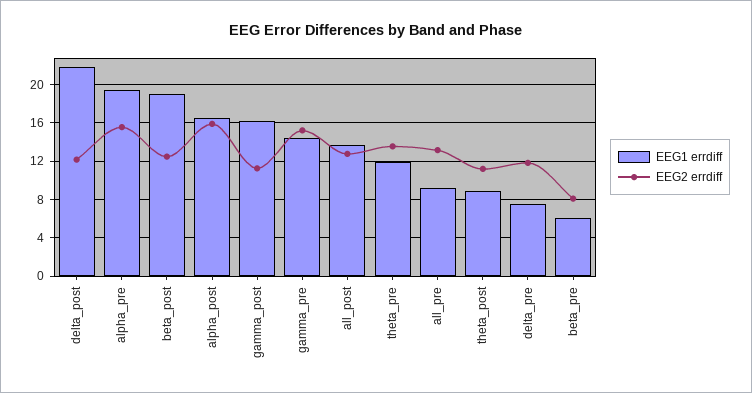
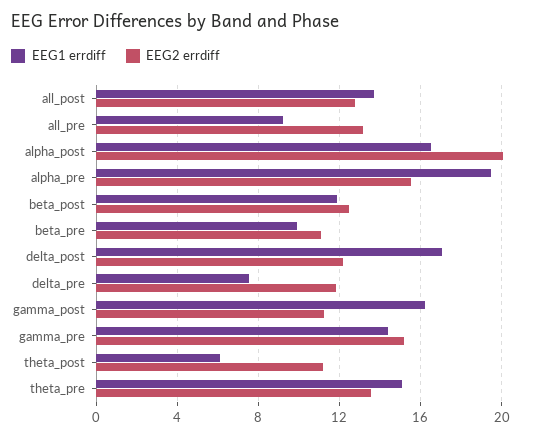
  {
    "EEG1 errdiff": {
-     "delta_post": 22,
+     "delta_post": 17,
      "alpha_pre": 19.5,
-     "beta_post": 19,
+     "beta_post": 12,
      "alpha_post": 16.5,
      "gamma_post": 16,
      "gamma_pre": 14.5,
      "all_post": 13.5,
-     "theta_pre": 12,
+     "theta_pre": 15,
      "all_pre": 9,
-     "theta_post": 9,
+     "theta_post": 6,
      "delta_pre": 7.5,
-     "beta_pre": 6
+     "beta_pre": 10
    },
    "EEG2 errdiff": {
      "delta_post": 12,
      "alpha_pre": 15.5,
      "beta_post": 12.5,
-     "alpha_post": 16,
+     "alpha_post": 20,
      "gamma_post": 11.5,
      "gamma_pre": 15,
      "all_post": 13,
      "theta_pre": 13.5,
      "all_pre": 13,
      "theta_post": 11,
      "delta_pre": 12,
-     "beta_pre": 8
+     "beta_pre": 11
    }
  }

